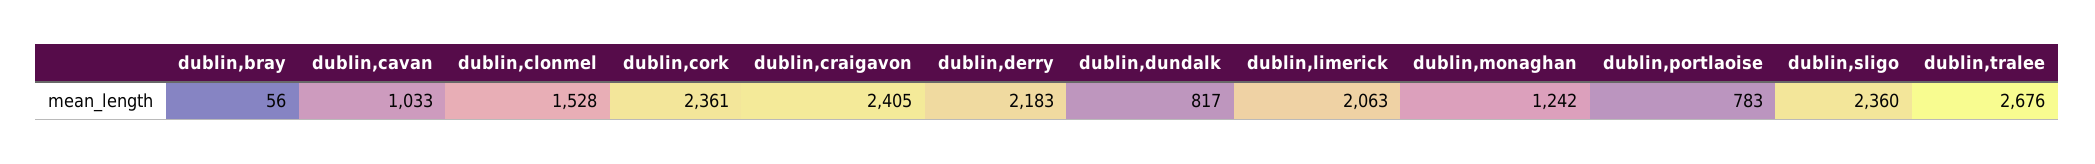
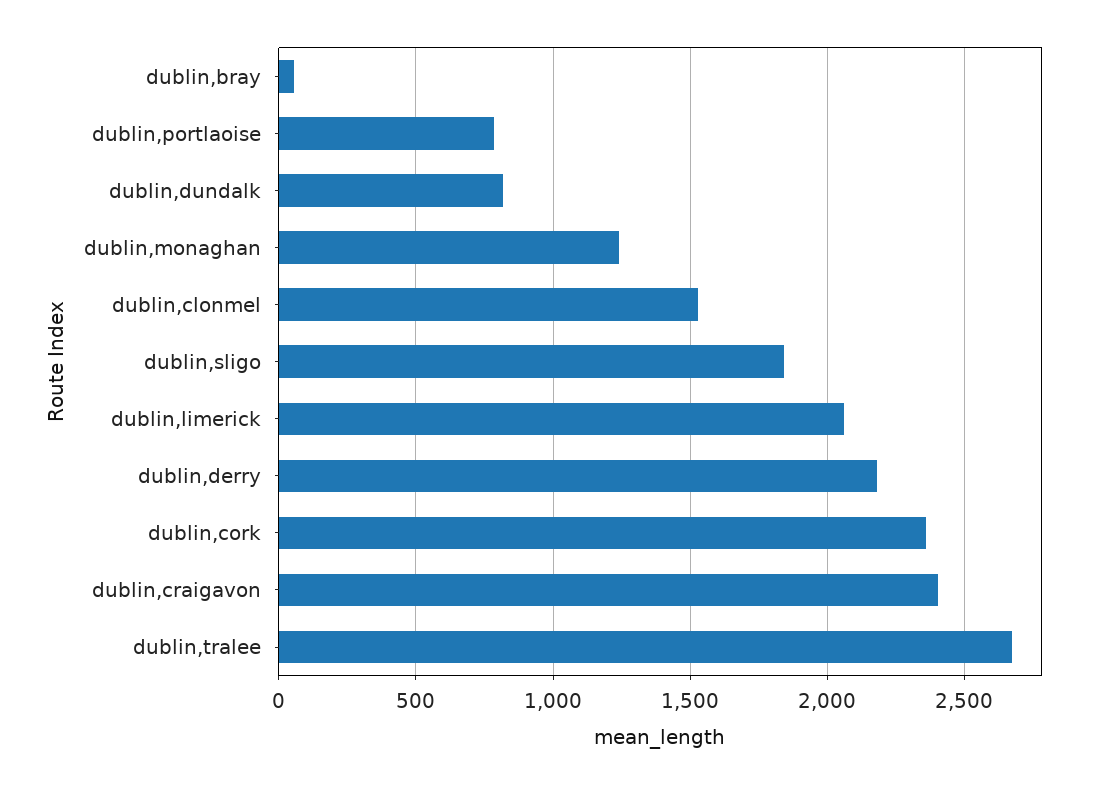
  {
    "dublin,bray": 56,
-   "dublin,cavan": 1033,
    "dublin,clonmel": 1528,
    "dublin,cork": 2361,
    "dublin,craigavon": 2405,
    "dublin,derry": 2183,
    "dublin,dundalk": 817,
    "dublin,limerick": 2063,
    "dublin,monaghan": 1242,
    "dublin,portlaoise": 783,
-   "dublin,sligo": 2360,
+   "dublin,sligo": 1850,
    "dublin,tralee": 2676
  }

